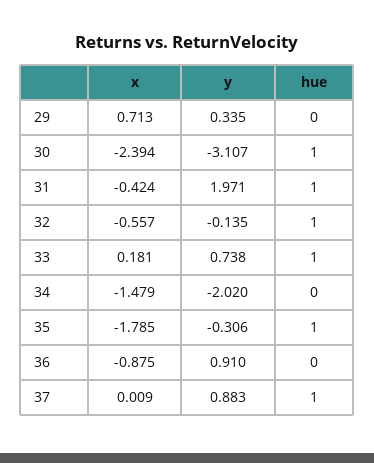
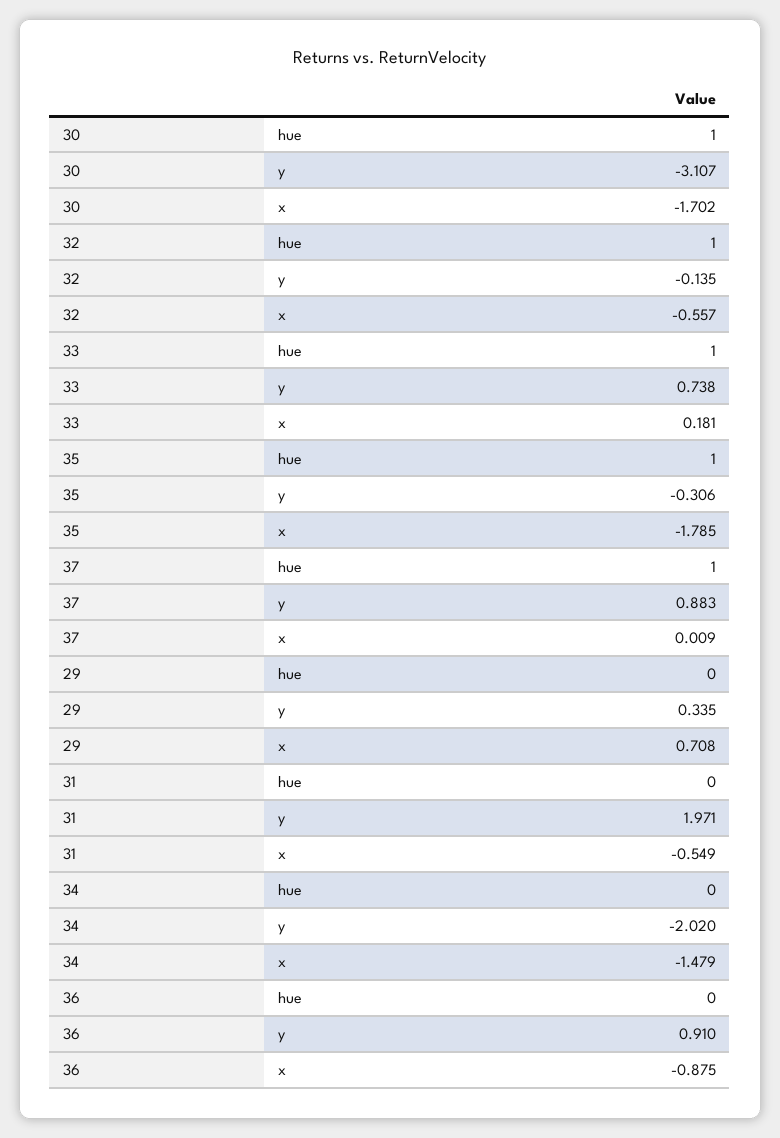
  {
    "x": {
-     "29": 0.713,
+     "29": 0.708,
-     "30": -2.394,
+     "30": -1.702,
-     "31": -0.424,
+     "31": -0.549,
      "32": -0.557,
      "33": 0.181,
      "34": -1.479,
      "35": -1.785,
      "36": -0.875,
      "37": 0.009
    },
    "y": {
      "29": 0.335,
      "30": -3.107,
      "31": 1.971,
      "32": -0.135,
      "33": 0.738,
      "34": -2.02,
      "35": -0.306,
      "36": 0.91,
      "37": 0.883
    },
    "hue": {
      "29": 0,
      "30": 1,
-     "31": 1,
+     "31": 0,
      "32": 1,
      "33": 1,
      "34": 0,
      "35": 1,
      "36": 0,
      "37": 1
    }
  }

